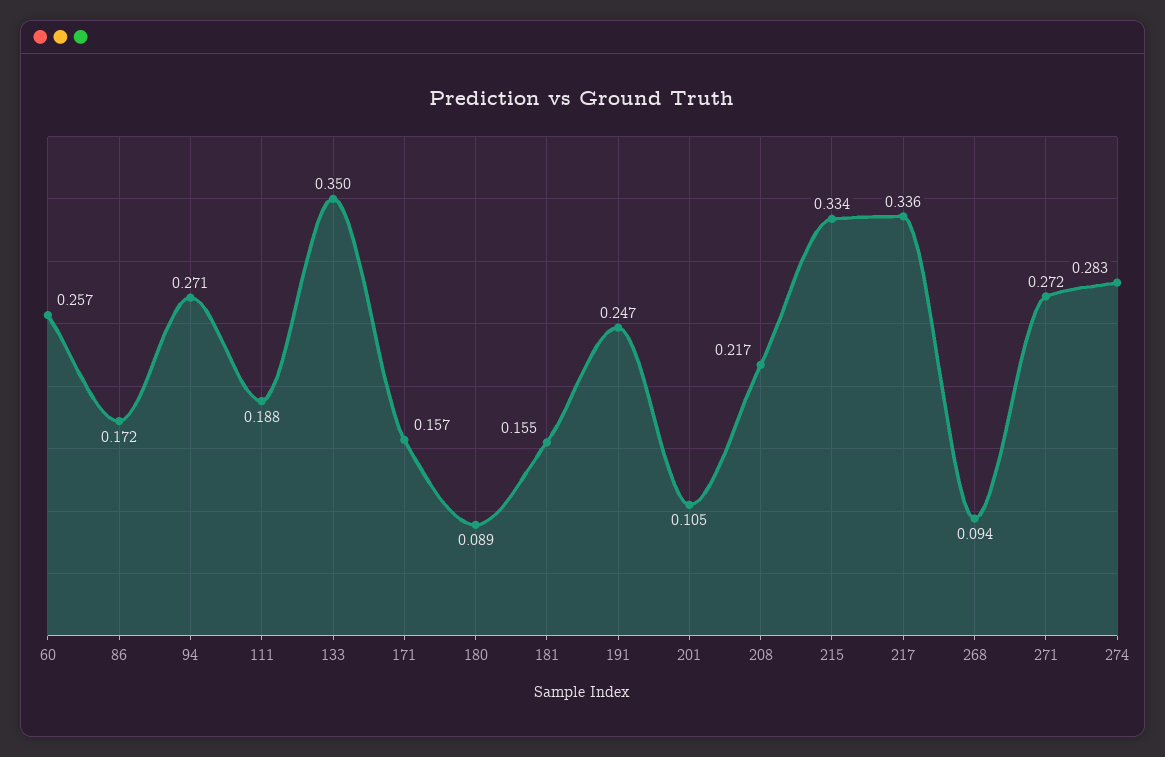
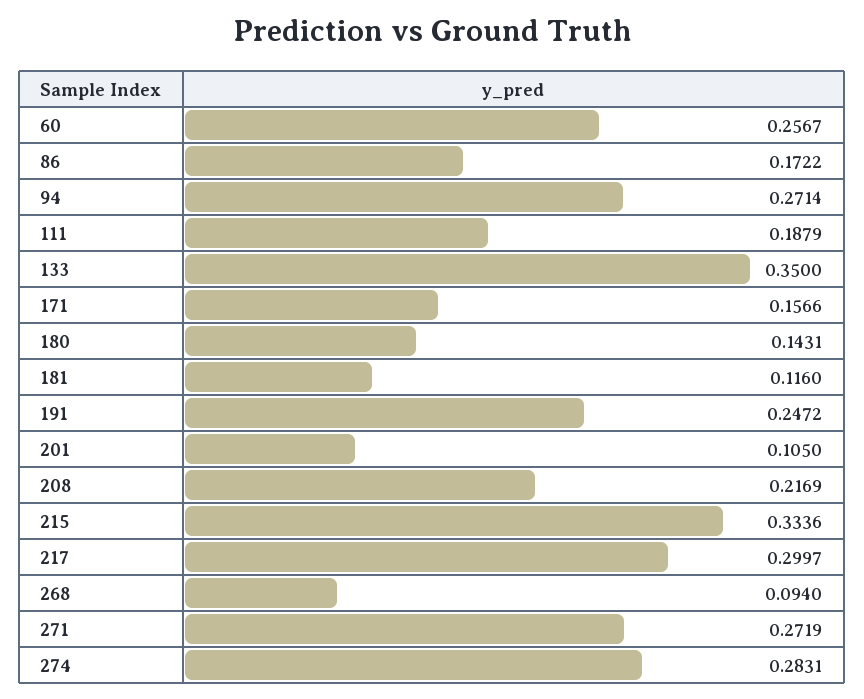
  {
    "60": 0.2567,
    "86": 0.1722,
    "94": 0.2714,
    "111": 0.1879,
    "133": 0.35,
    "171": 0.1566,
-   "180": 0.089,
+   "180": 0.1431,
-   "181": 0.155,
+   "181": 0.116,
    "191": 0.2472,
    "201": 0.105,
    "208": 0.2169,
    "215": 0.3336,
-   "217": 0.336,
+   "217": 0.2997,
    "268": 0.094,
    "271": 0.2719,
    "274": 0.2831
  }

